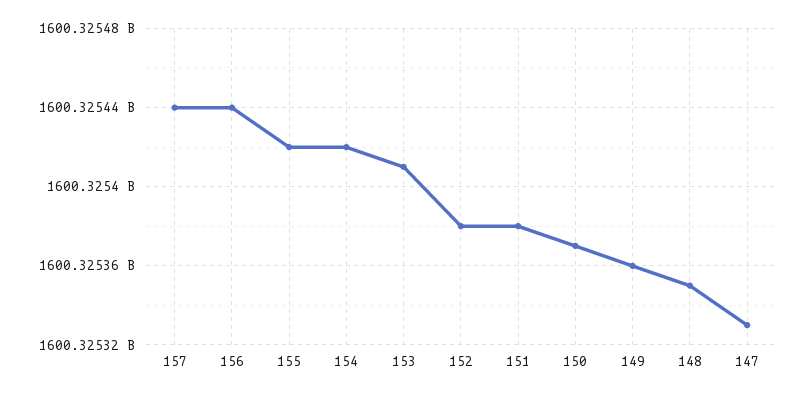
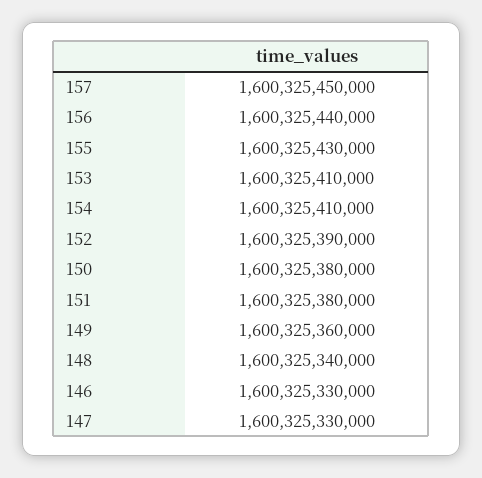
  {
-   "157": 1600325440000,
+   "157": 1600325450000,
    "156": 1600325440000,
-   "155": 1600325420000,
+   "155": 1600325430000,
-   "154": 1600325420000,
+   "154": 1600325410000,
    "153": 1600325410000,
-   "152": 1600325380000,
+   "152": 1600325390000,
    "151": 1600325380000,
-   "150": 1600325370000,
+   "150": 1600325380000,
    "149": 1600325360000,
-   "148": 1600325350000,
+   "148": 1600325340000,
-   "147": 1600325330000
+   "147": 1600325330000,
+   "146": 1600325330000
  }

